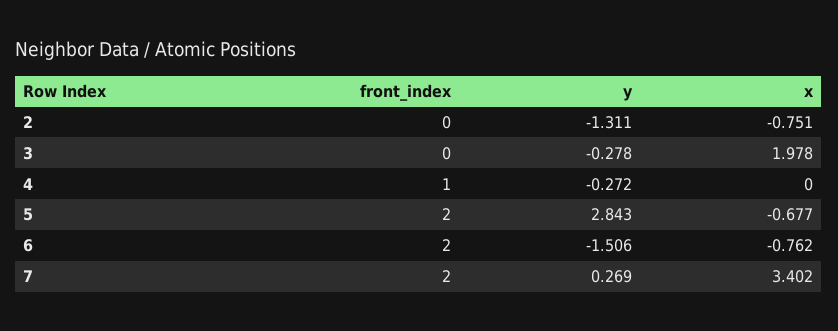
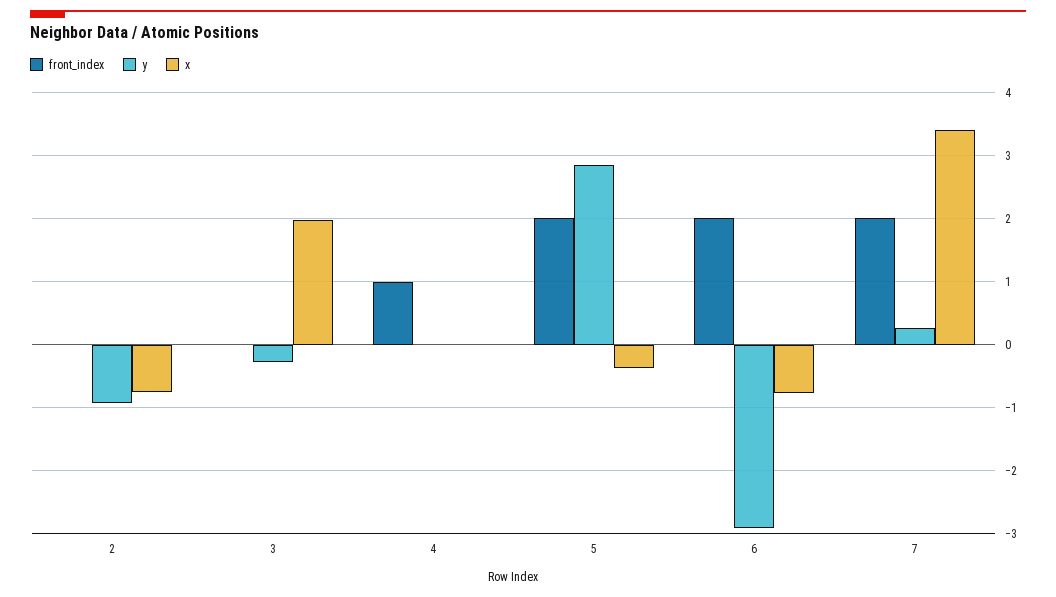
  {
    "front_index": {
      "2": 0,
      "3": 0,
      "4": 1,
      "5": 2,
      "6": 2,
      "7": 2
    },
    "y": {
-     "2": -1.311,
+     "2": -0.9,
      "3": -0.278,
-     "4": -0.272,
+     "4": 0,
      "5": 2.843,
-     "6": -1.506,
+     "6": -2.9,
      "7": 0.269
    },
    "x": {
      "2": -0.751,
      "3": 1.978,
      "4": 0,
-     "5": -0.677,
+     "5": -0.4,
      "6": -0.762,
      "7": 3.402
    }
  }

